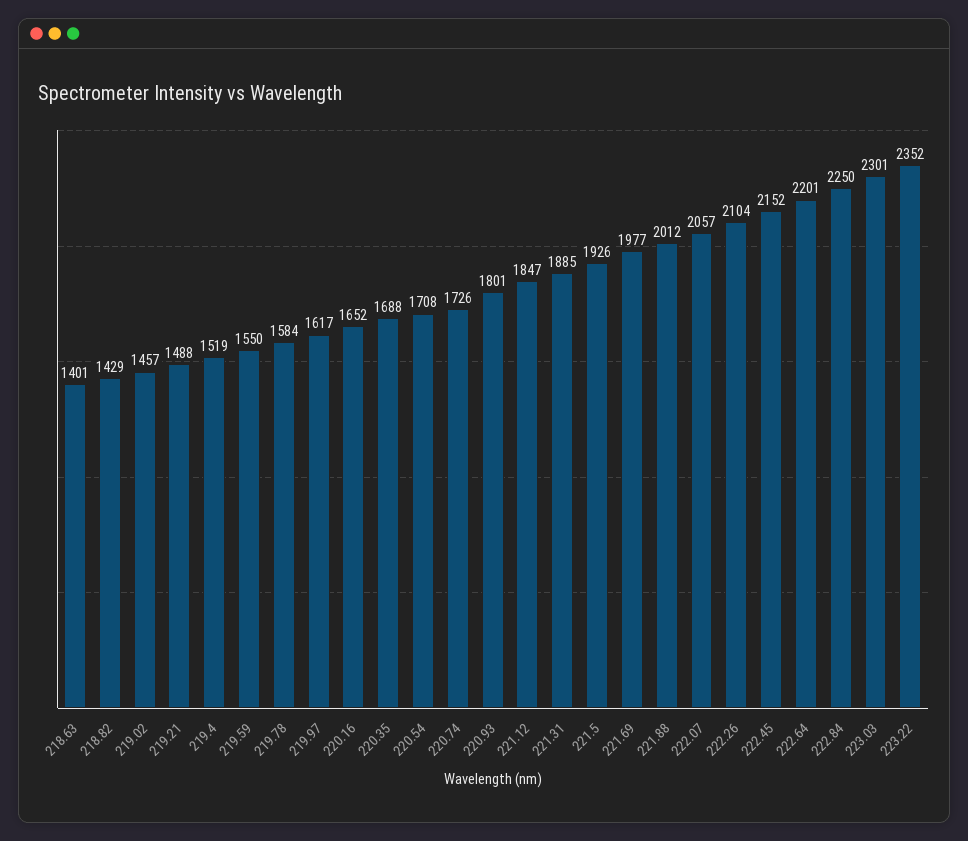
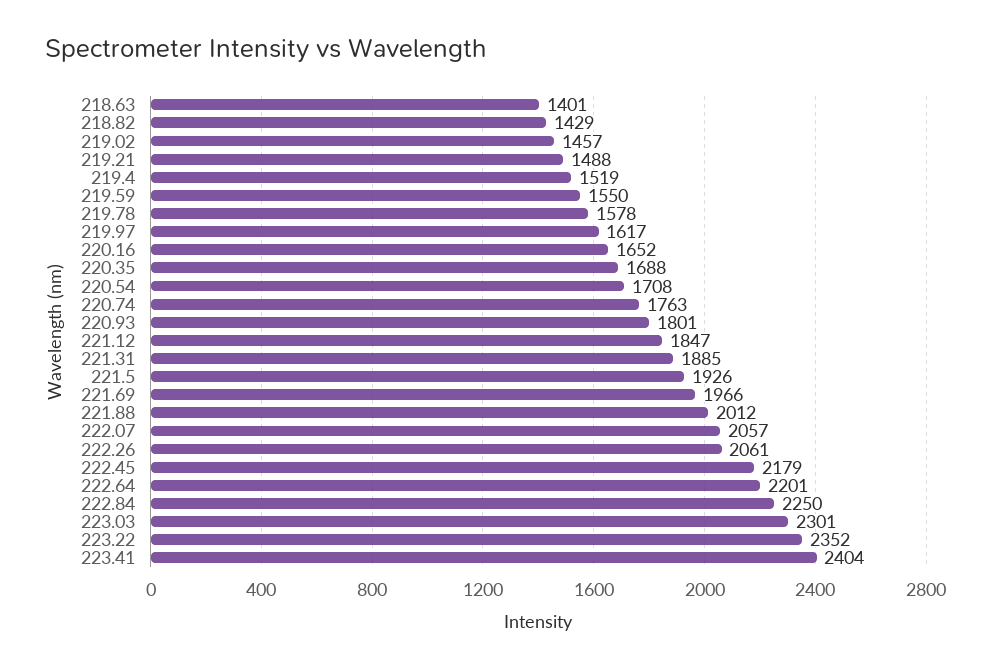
  {
    "218.63": 1401,
    "218.82": 1429,
    "219.02": 1457,
    "219.21": 1488,
    "219.4": 1519,
    "219.59": 1550,
-   "219.78": 1584,
+   "219.78": 1578,
    "219.97": 1617,
    "220.16": 1652,
    "220.35": 1688,
    "220.54": 1708,
-   "220.74": 1726,
+   "220.74": 1763,
    "220.93": 1801,
    "221.12": 1847,
    "221.31": 1885,
    "221.5": 1926,
-   "221.69": 1977,
+   "221.69": 1966,
    "221.88": 2012,
    "222.07": 2057,
-   "222.26": 2104,
+   "222.26": 2061,
-   "222.45": 2152,
+   "222.45": 2179,
    "222.64": 2201,
    "222.84": 2250,
    "223.03": 2301,
-   "223.22": 2352
+   "223.22": 2352,
+   "223.41": 2404
  }

